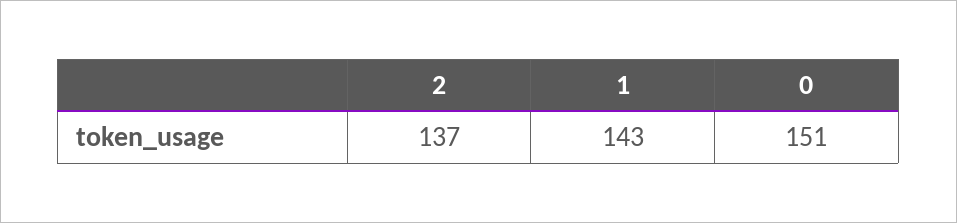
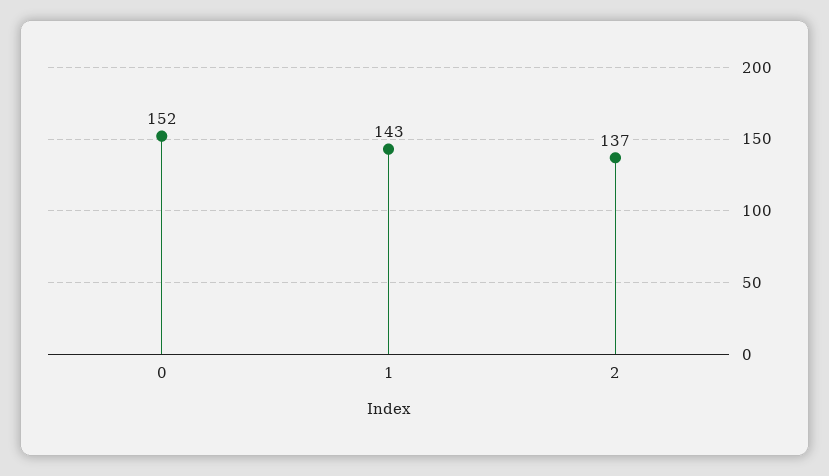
  {
    "2": 137,
    "1": 143,
-   "0": 151
+   "0": 152
  }

